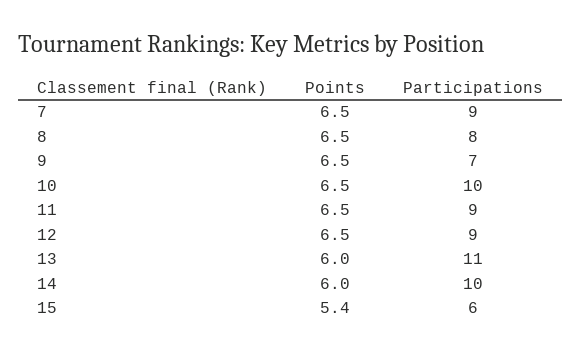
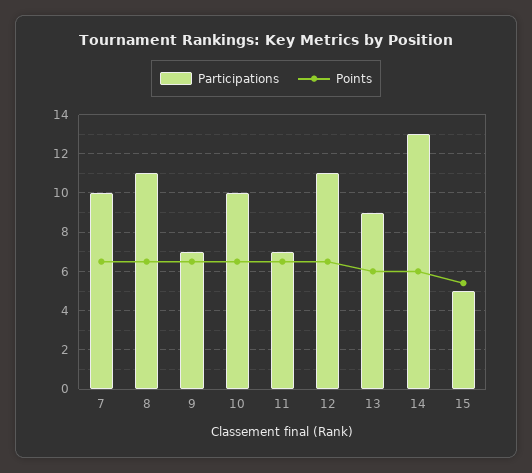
  {
    "Points": {
      "7": 6.5,
      "8": 6.5,
      "9": 6.5,
      "10": 6.5,
      "11": 6.5,
      "12": 6.5,
      "13": 6,
      "14": 6,
      "15": 5.4
    },
    "Participations": {
-     "7": 9,
+     "7": 10,
-     "8": 8,
+     "8": 11,
      "9": 7,
      "10": 10,
-     "11": 9,
+     "11": 7,
-     "12": 9,
+     "12": 11,
-     "13": 11,
+     "13": 9,
-     "14": 10,
+     "14": 13,
-     "15": 6
+     "15": 5
    }
  }

